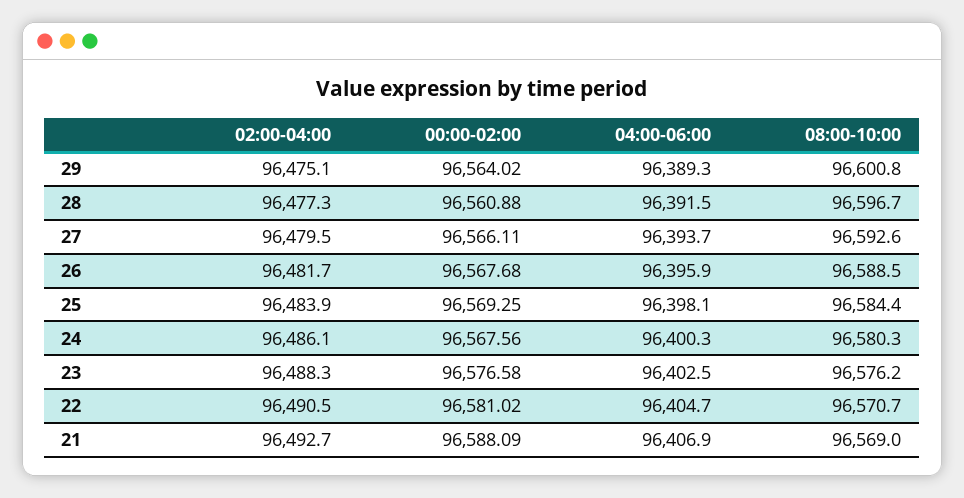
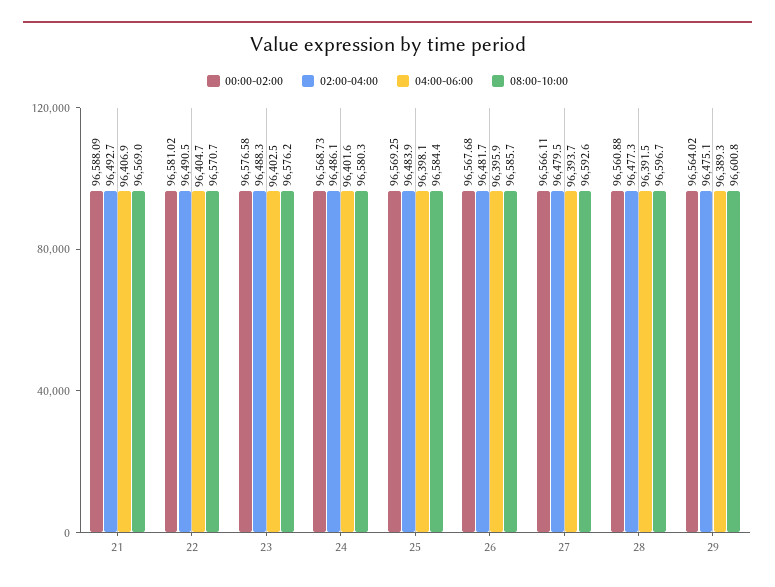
  {
    "02:00-04:00": {
      "29": 96475.1,
      "28": 96477.3,
      "27": 96479.5,
      "26": 96481.7,
      "25": 96483.9,
      "24": 96486.1,
      "23": 96488.3,
      "22": 96490.5,
      "21": 96492.7
    },
    "00:00-02:00": {
      "29": 96564.02,
      "28": 96560.88,
      "27": 96566.11,
      "26": 96567.68,
      "25": 96569.25,
-     "24": 96567.56,
+     "24": 96568.73,
      "23": 96576.58,
      "22": 96581.02,
      "21": 96588.09
    },
    "04:00-06:00": {
      "29": 96389.3,
      "28": 96391.5,
      "27": 96393.7,
      "26": 96395.9,
      "25": 96398.1,
-     "24": 96400.3,
+     "24": 96401.6,
      "23": 96402.5,
      "22": 96404.7,
      "21": 96406.9
    },
    "08:00-10:00": {
      "29": 96600.8,
      "28": 96596.7,
      "27": 96592.6,
-     "26": 96588.5,
+     "26": 96585.7,
      "25": 96584.4,
      "24": 96580.3,
      "23": 96576.2,
      "22": 96570.7,
      "21": 96569
    }
  }

